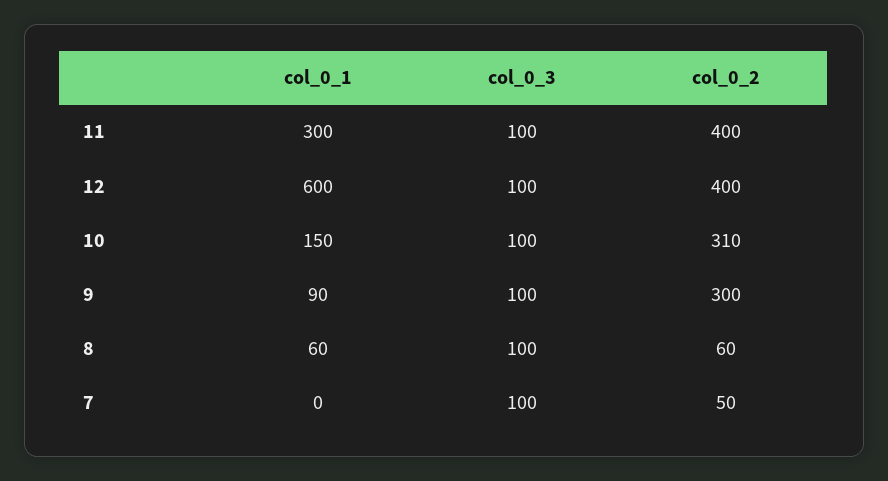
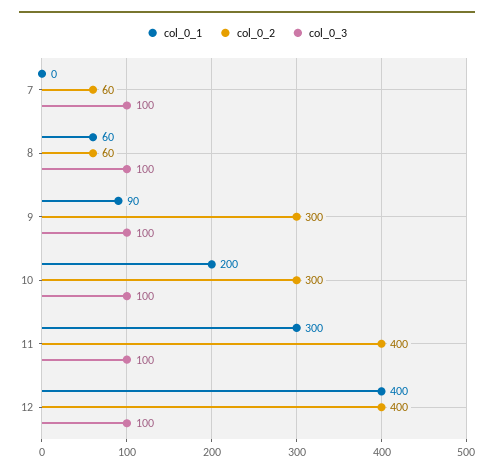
  {
    "col_0_1": {
      "11": 300,
-     "12": 600,
+     "12": 400,
-     "10": 150,
+     "10": 200,
      "9": 90,
      "8": 60,
      "7": 0
    },
    "col_0_3": {
      "11": 100,
      "12": 100,
      "10": 100,
      "9": 100,
      "8": 100,
      "7": 100
    },
    "col_0_2": {
      "11": 400,
      "12": 400,
-     "10": 310,
+     "10": 300,
      "9": 300,
      "8": 60,
-     "7": 50
+     "7": 60
    }
  }

